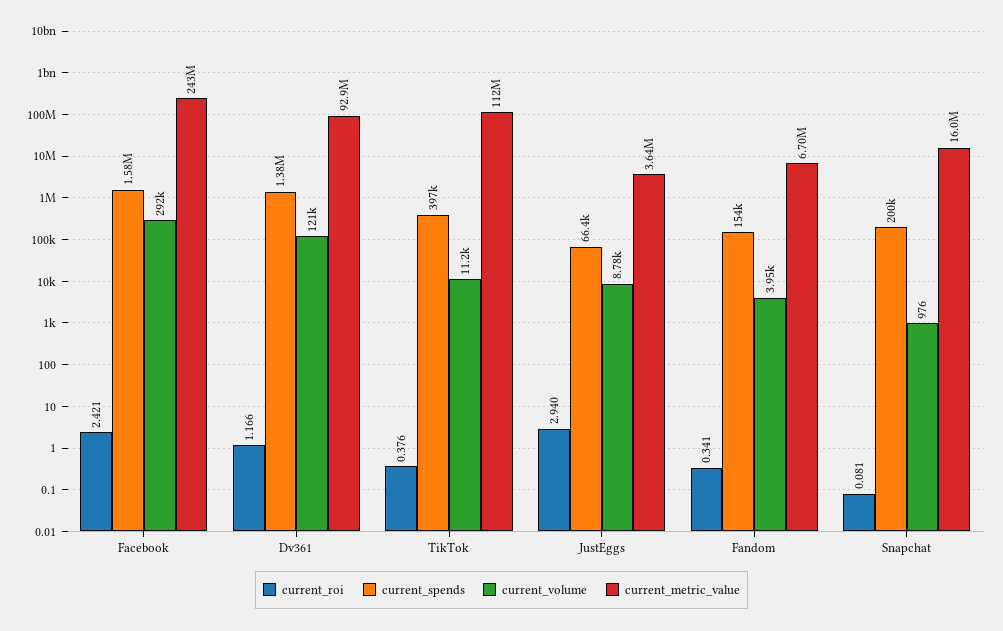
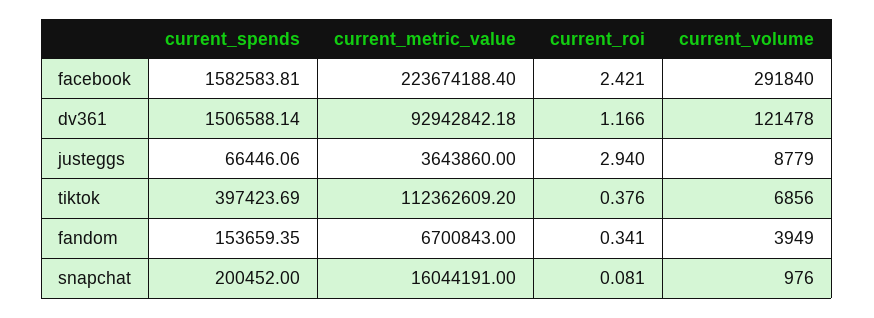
  {
    "current_roi": {
      "Facebook": 2.421,
      "Dv361": 1.166,
      "TikTok": 0.376,
      "JustEggs": 2.94,
      "Fandom": 0.341,
      "Snapchat": 0.081
    },
    "current_spends": {
      "Facebook": 1582583.81,
-     "Dv361": 1380000,
+     "Dv361": 1506588.14,
      "TikTok": 397423.69,
      "JustEggs": 66446.06,
      "Fandom": 153659.35,
      "Snapchat": 200452
    },
    "current_volume": {
      "Facebook": 291840,
      "Dv361": 121478,
-     "TikTok": 11200,
+     "TikTok": 6856,
      "JustEggs": 8779,
      "Fandom": 3949,
      "Snapchat": 976
    },
    "current_metric_value": {
-     "Facebook": 243000000,
+     "Facebook": 223674188.4,
      "Dv361": 92942842.18,
      "TikTok": 112362609.2,
      "JustEggs": 3643860,
      "Fandom": 6700843,
      "Snapchat": 16044191
    }
  }

